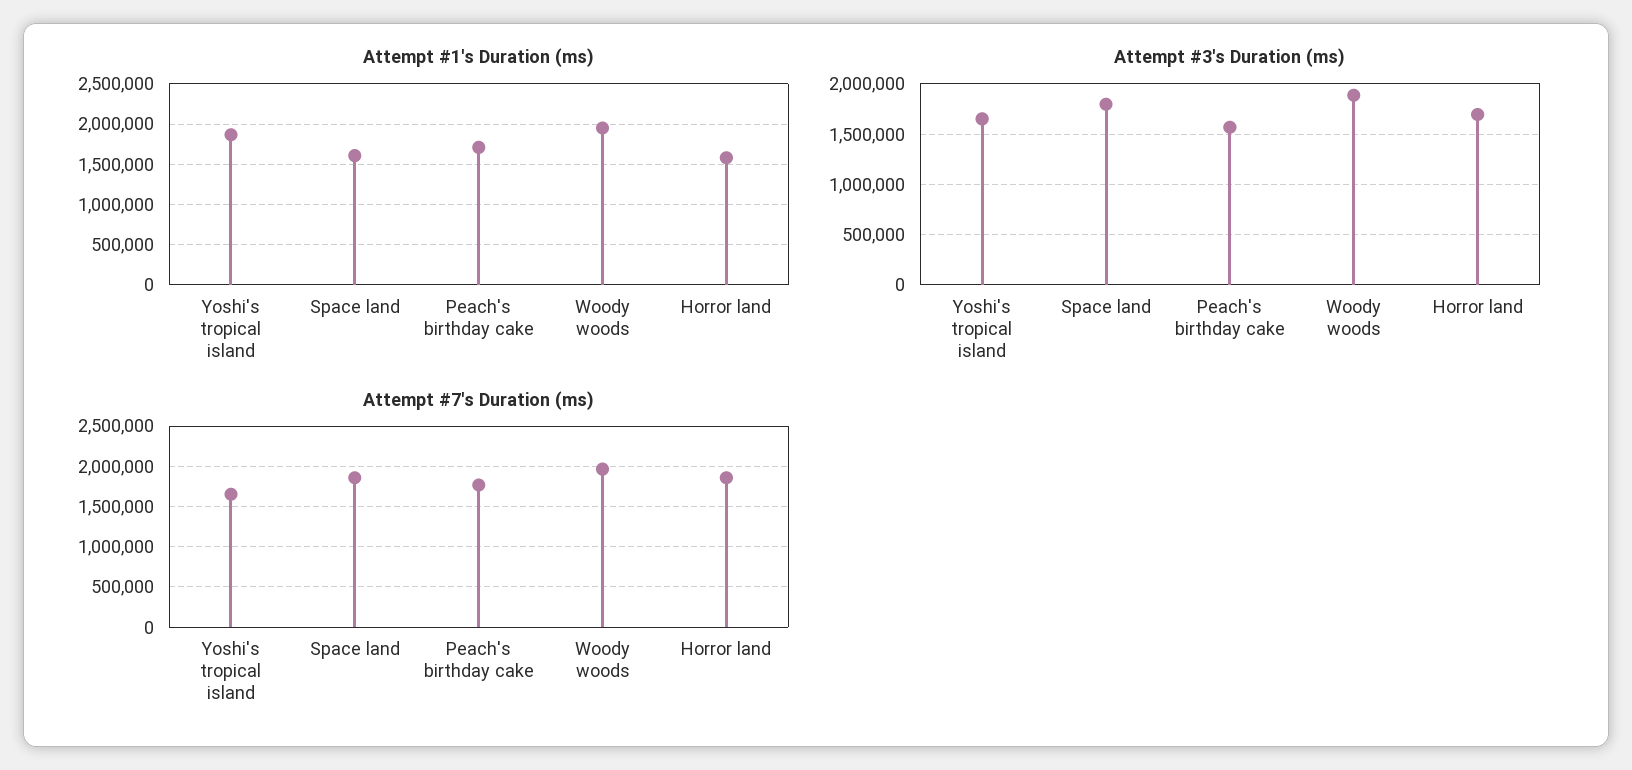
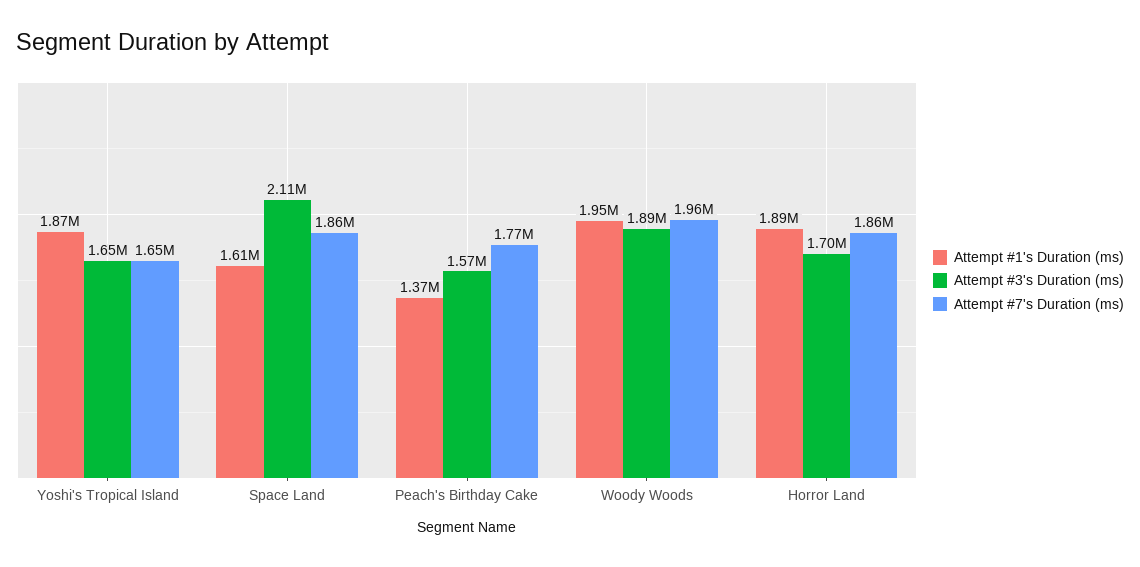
  {
    "Attempt #1's Duration (ms)": {
      "Yoshi's tropical island": 1870000,
      "Space land": 1610000,
-     "Peach's birthday cake": 1700000,
+     "Peach's birthday cake": 1370000,
      "Woody woods": 1950000,
-     "Horror land": 1600000
+     "Horror land": 1890000
    },
    "Attempt #3's Duration (ms)": {
      "Yoshi's tropical island": 1650000,
-     "Space land": 1800000,
+     "Space land": 2110000,
      "Peach's birthday cake": 1570000,
      "Woody woods": 1890000,
      "Horror land": 1700000
    },
    "Attempt #7's Duration (ms)": {
      "Yoshi's tropical island": 1650000,
      "Space land": 1860000,
      "Peach's birthday cake": 1770000,
      "Woody woods": 1960000,
      "Horror land": 1860000
    }
  }

